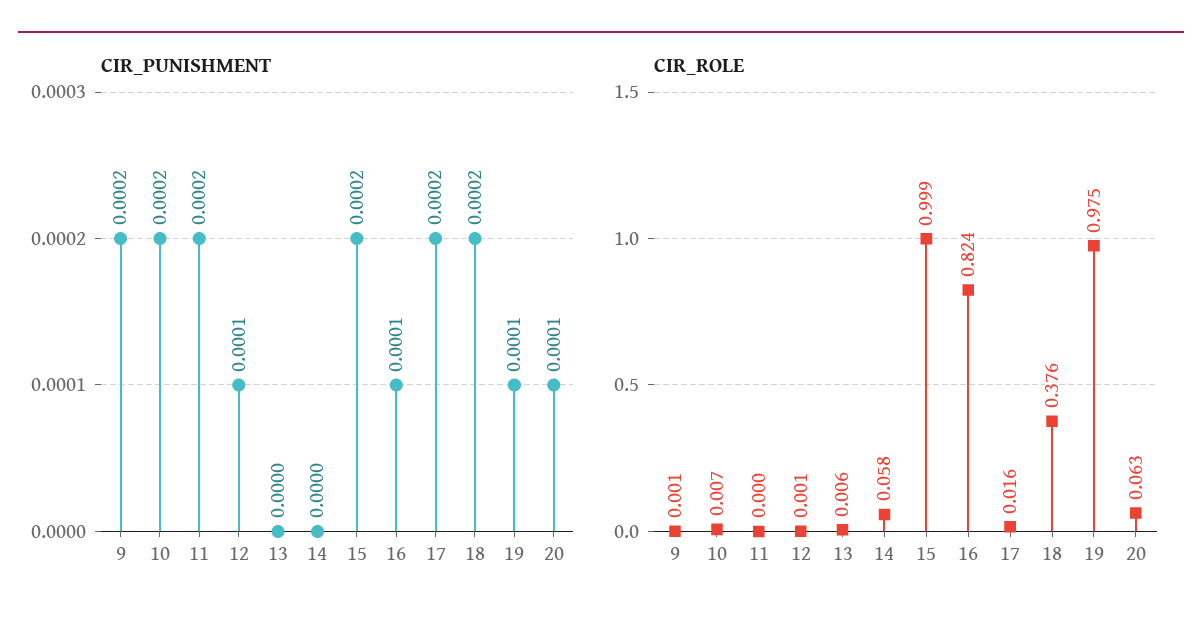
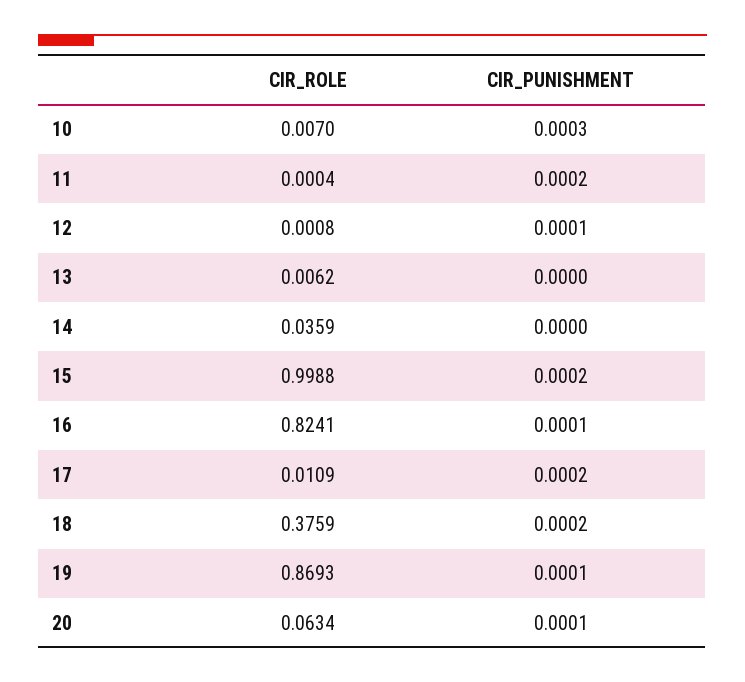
  {
    "CIR_PUNISHMENT": {
-     "9": 0.0002,
-     "10": 0.0002,
+     "10": 0.0003,
      "11": 0.0002,
      "12": 0.0001,
      "13": 0,
      "14": 0,
      "15": 0.0002,
      "16": 0.0001,
      "17": 0.0002,
      "18": 0.0002,
      "19": 0.0001,
      "20": 0.0001
    },
    "CIR_ROLE": {
-     "9": 0.001,
      "10": 0.007,
      "11": 0.0004,
      "12": 0.0008,
      "13": 0.0062,
-     "14": 0.058,
+     "14": 0.0359,
      "15": 0.9988,
      "16": 0.8241,
-     "17": 0.016,
+     "17": 0.0109,
      "18": 0.3759,
-     "19": 0.975,
+     "19": 0.8693,
      "20": 0.0634
    }
  }

